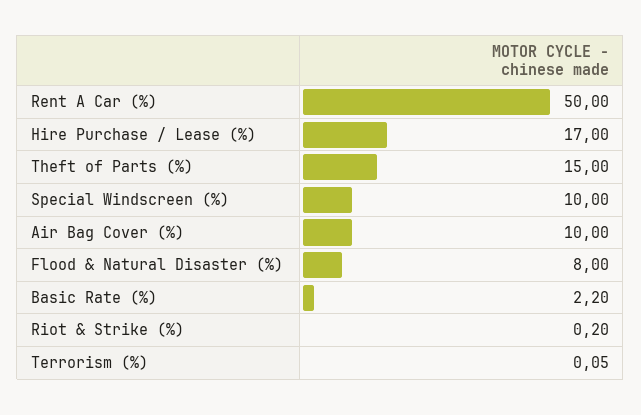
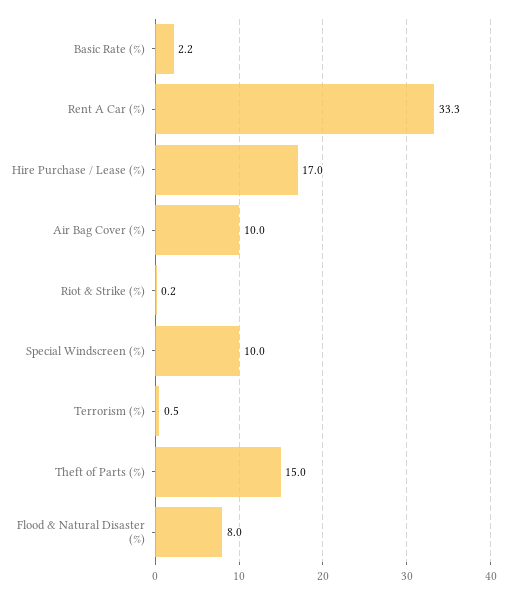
  {
-   "Rent A Car (%)": 50,
+   "Rent A Car (%)": 33.3,
    "Hire Purchase / Lease (%)": 17,
    "Theft of Parts (%)": 15,
    "Special Windscreen (%)": 10,
    "Air Bag Cover (%)": 10,
    "Flood & Natural Disaster (%)": 8,
    "Basic Rate (%)": 2.2,
    "Riot & Strike (%)": 0.2,
-   "Terrorism (%)": 0.05
+   "Terrorism (%)": 0.5
  }

